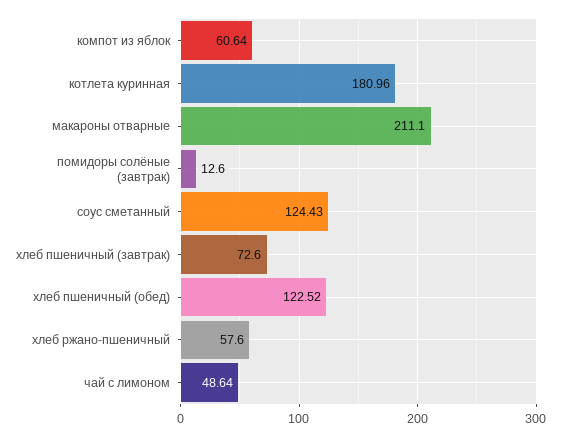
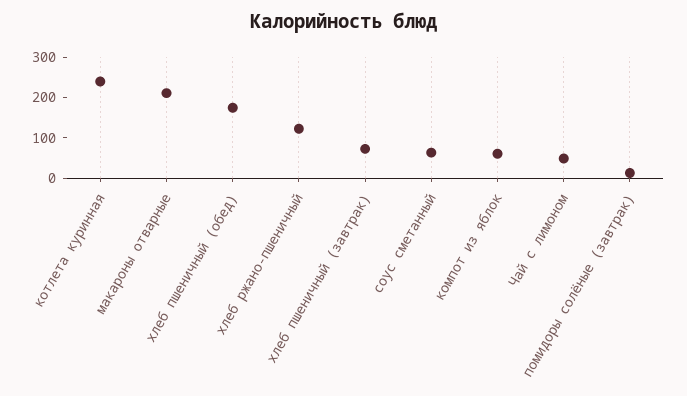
  {
    "компот из яблок": 60.64,
-   "котлета куринная": 180.96,
+   "котлета куринная": 240,
    "макароны отварные": 211.1,
    "помидоры солёные (завтрак)": 12.6,
-   "соус сметанный": 124.43,
+   "соус сметанный": 60,
    "хлеб пшеничный (завтрак)": 72.6,
-   "хлеб пшеничный (обед)": 122.52,
+   "хлеб пшеничный (обед)": 180,
-   "хлеб ржано-пшеничный": 57.6,
+   "хлеб ржано-пшеничный": 120,
    "чай с лимоном": 48.64
  }

